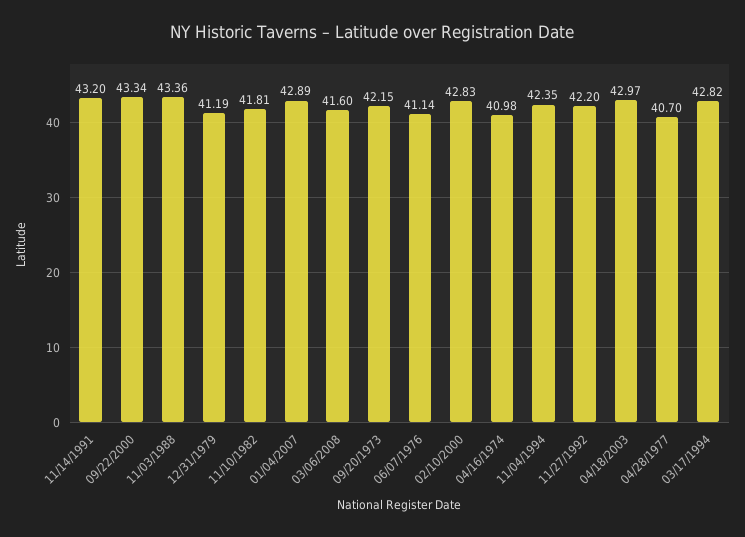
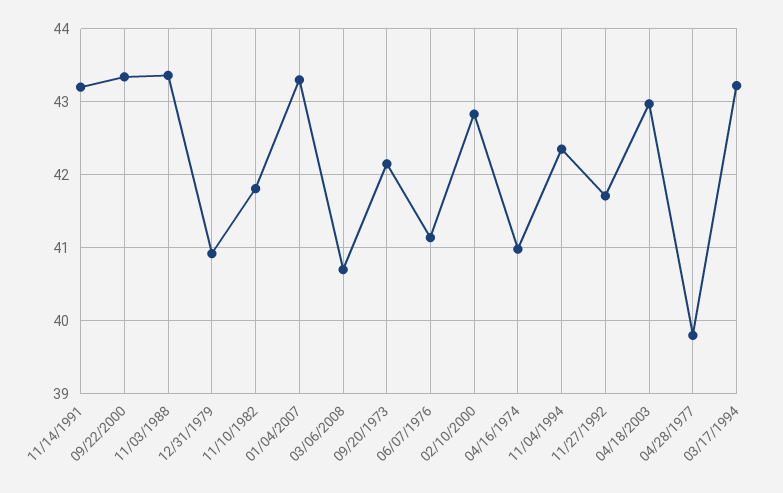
  {
    "11/14/1991": 43.2,
    "09/22/2000": 43.34,
    "11/03/1988": 43.36,
-   "12/31/1979": 41.19,
+   "12/31/1979": 40.9,
    "11/10/1982": 41.81,
-   "01/04/2007": 42.89,
+   "01/04/2007": 43.3,
-   "03/06/2008": 41.6,
+   "03/06/2008": 40.7,
    "09/20/1973": 42.15,
    "06/07/1976": 41.14,
    "02/10/2000": 42.83,
    "04/16/1974": 40.98,
    "11/04/1994": 42.35,
-   "11/27/1992": 42.2,
+   "11/27/1992": 41.7,
    "04/18/2003": 42.97,
-   "04/28/1977": 40.7,
+   "04/28/1977": 39.8,
-   "03/17/1994": 42.82
+   "03/17/1994": 43.2
  }

